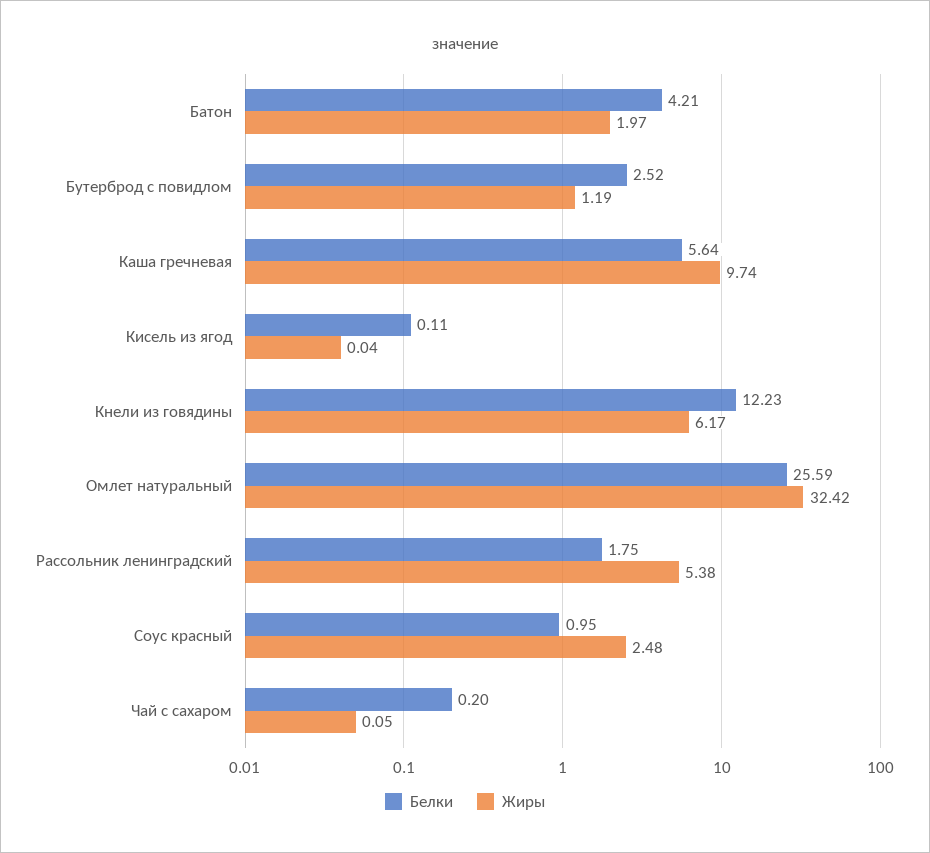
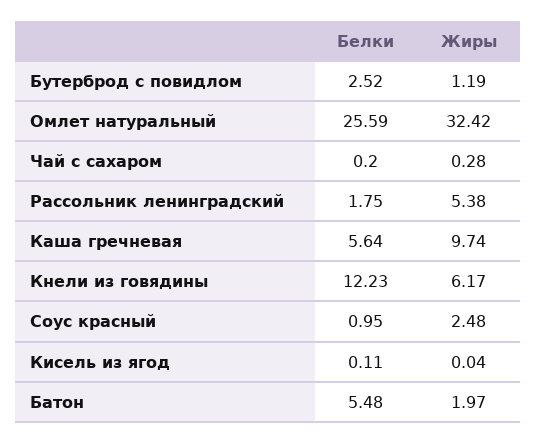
  {
    "Белки": {
-     "Батон": 4.21,
+     "Батон": 5.48,
      "Бутерброд с повидлом": 2.52,
      "Каша гречневая": 5.64,
      "Кисель из ягод": 0.11,
      "Кнели из говядины": 12.23,
      "Омлет натуральный": 25.59,
      "Рассольник ленинградский": 1.75,
      "Соус красный": 0.95,
      "Чай с сахаром": 0.2
    },
    "Жиры": {
      "Батон": 1.97,
      "Бутерброд с повидлом": 1.19,
      "Каша гречневая": 9.74,
      "Кисель из ягод": 0.04,
      "Кнели из говядины": 6.17,
      "Омлет натуральный": 32.42,
      "Рассольник ленинградский": 5.38,
      "Соус красный": 2.48,
-     "Чай с сахаром": 0.05
+     "Чай с сахаром": 0.28
    }
  }

